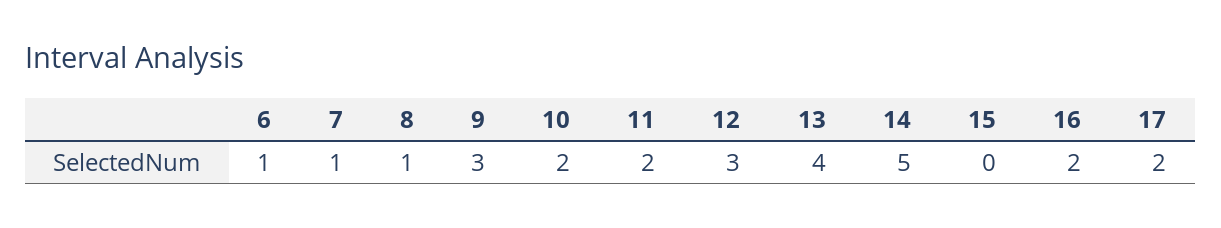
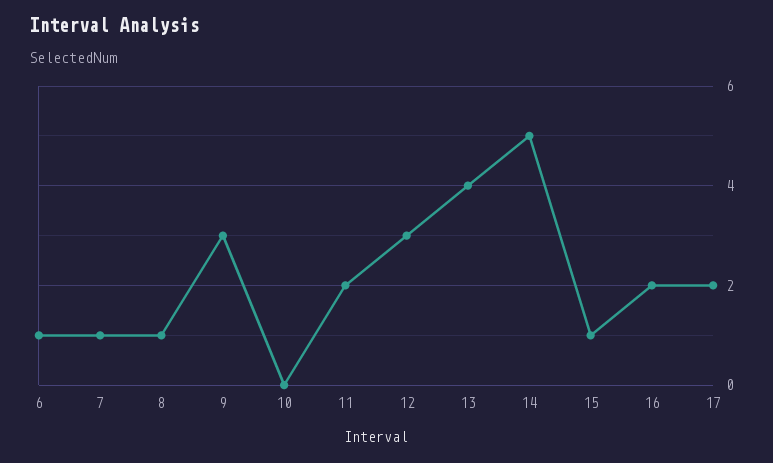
  {
    "6": 1,
    "7": 1,
    "8": 1,
    "9": 3,
-   "10": 2,
+   "10": 0,
    "11": 2,
    "12": 3,
    "13": 4,
    "14": 5,
-   "15": 0,
+   "15": 1,
    "16": 2,
    "17": 2
  }

